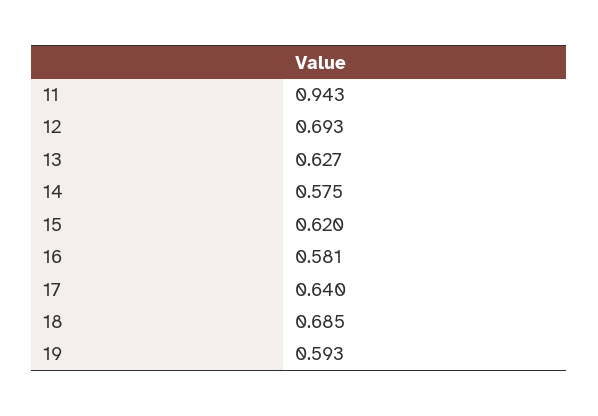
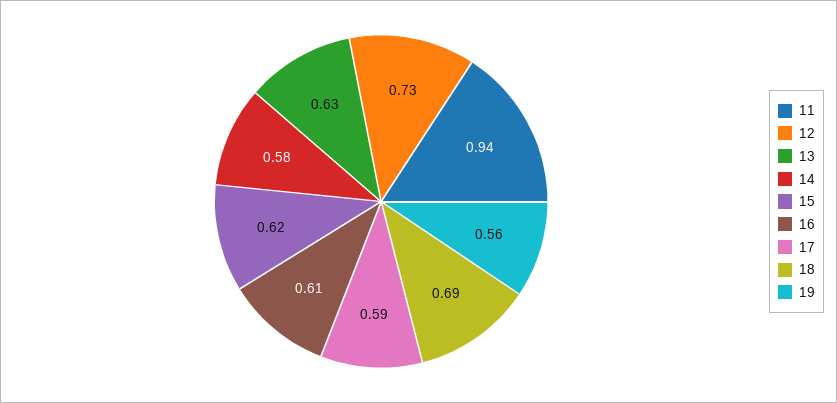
  {
    "11": 0.943,
-   "12": 0.693,
+   "12": 0.73,
    "13": 0.627,
    "14": 0.575,
    "15": 0.62,
-   "16": 0.581,
+   "16": 0.61,
-   "17": 0.64,
+   "17": 0.59,
    "18": 0.685,
-   "19": 0.593
+   "19": 0.56
  }

